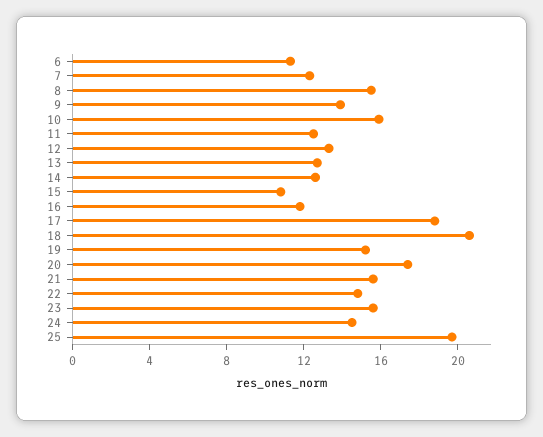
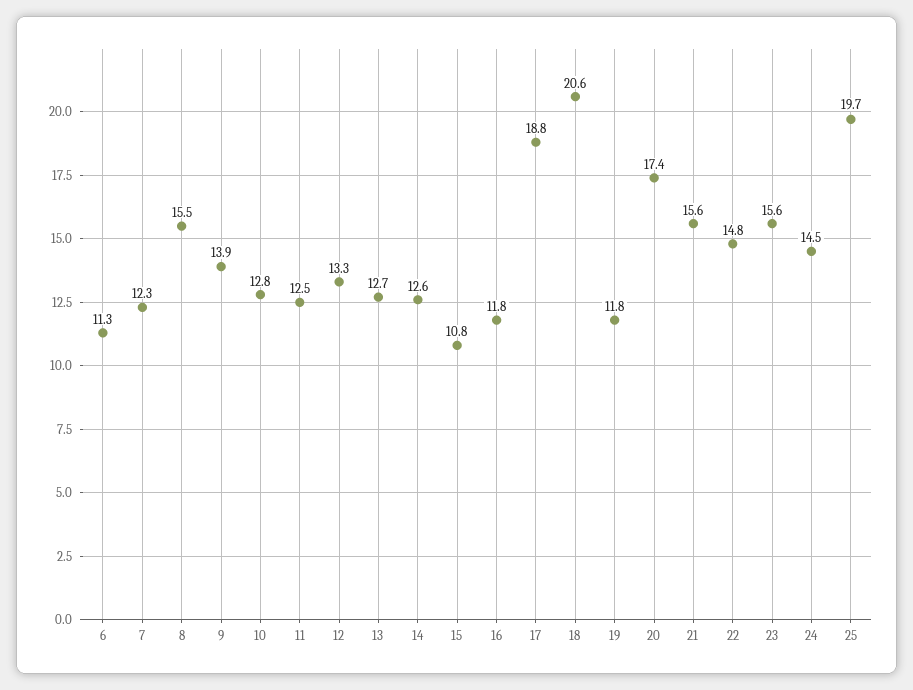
  {
    "6": 11.3,
    "7": 12.3,
    "8": 15.5,
    "9": 13.9,
-   "10": 16,
+   "10": 12.8,
    "11": 12.5,
    "12": 13.3,
    "13": 12.7,
    "14": 12.6,
    "15": 10.8,
    "16": 11.8,
    "17": 18.8,
    "18": 20.6,
-   "19": 15,
+   "19": 11.8,
    "20": 17.4,
    "21": 15.6,
    "22": 14.8,
    "23": 15.6,
    "24": 14.5,
    "25": 19.7
  }

